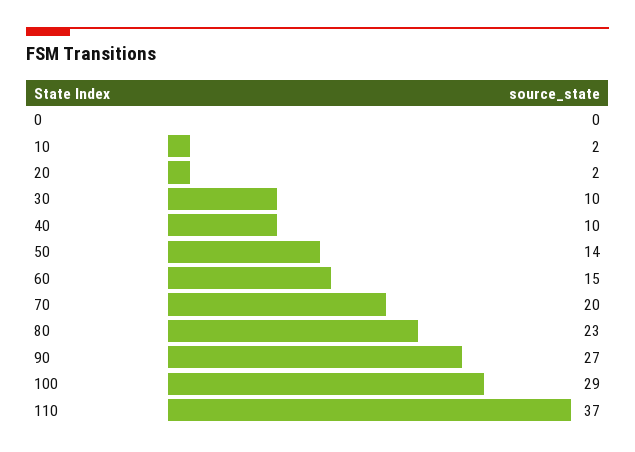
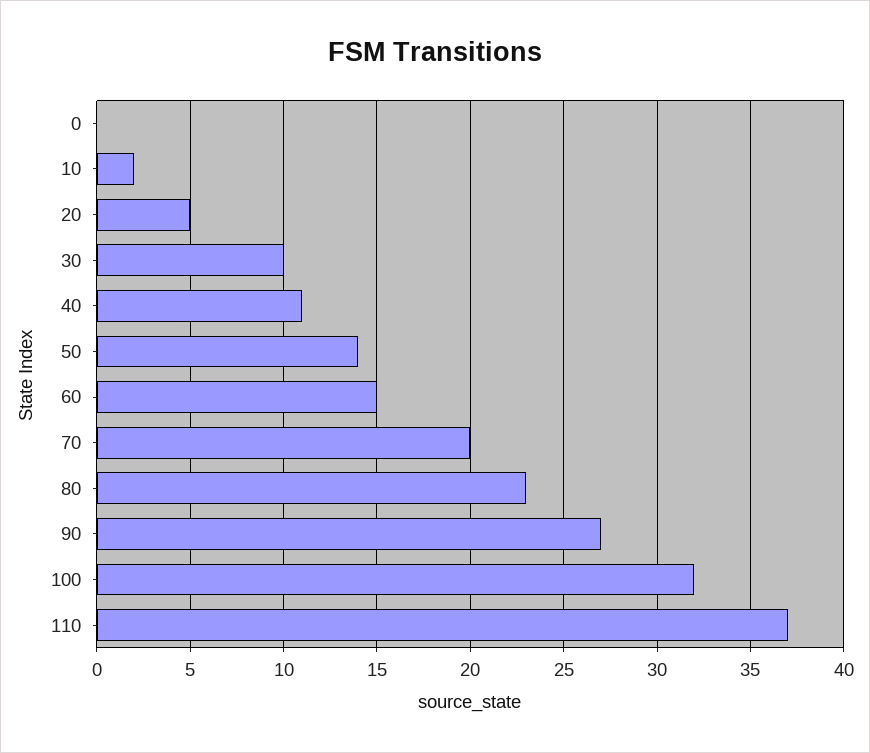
  {
    "0": 0,
    "10": 2,
-   "20": 2,
+   "20": 5,
    "30": 10,
-   "40": 10,
+   "40": 11,
    "50": 14,
    "60": 15,
    "70": 20,
    "80": 23,
    "90": 27,
-   "100": 29,
+   "100": 32,
    "110": 37
  }

